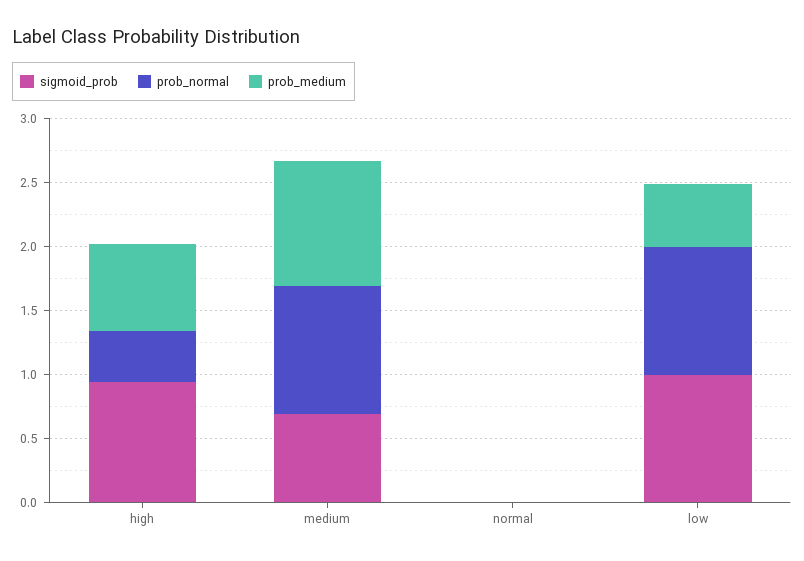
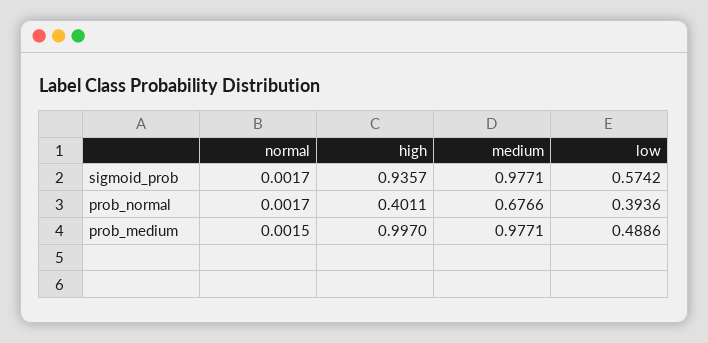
  {
    "sigmoid_prob": {
      "high": 0.9357,
-     "medium": 0.7,
+     "medium": 0.9771,
      "normal": 0.0017,
-     "low": 1
+     "low": 0.5742
    },
    "prob_normal": {
      "high": 0.4011,
-     "medium": 1,
+     "medium": 0.6766,
      "normal": 0.0017,
-     "low": 1
+     "low": 0.3936
    },
    "prob_medium": {
-     "high": 0.7,
+     "high": 0.997,
      "medium": 0.9771,
      "normal": 0.0015,
      "low": 0.4886
    }
  }

